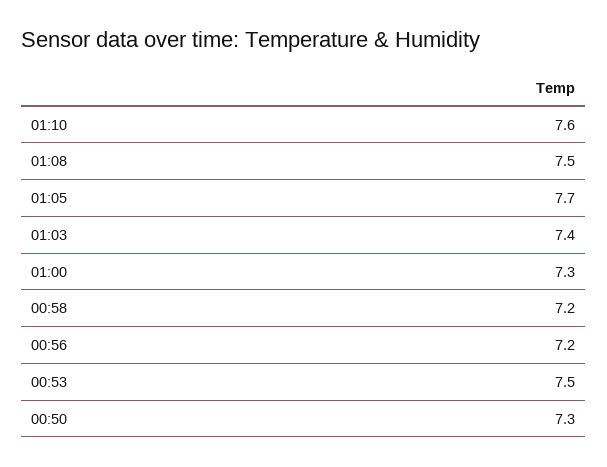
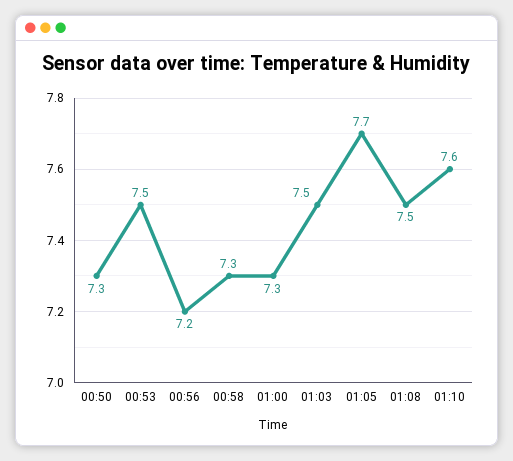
  {
    "01:10": 7.6,
    "01:08": 7.5,
    "01:05": 7.7,
-   "01:03": 7.4,
+   "01:03": 7.5,
    "01:00": 7.3,
-   "00:58": 7.2,
+   "00:58": 7.3,
    "00:56": 7.2,
    "00:53": 7.5,
    "00:50": 7.3
  }

